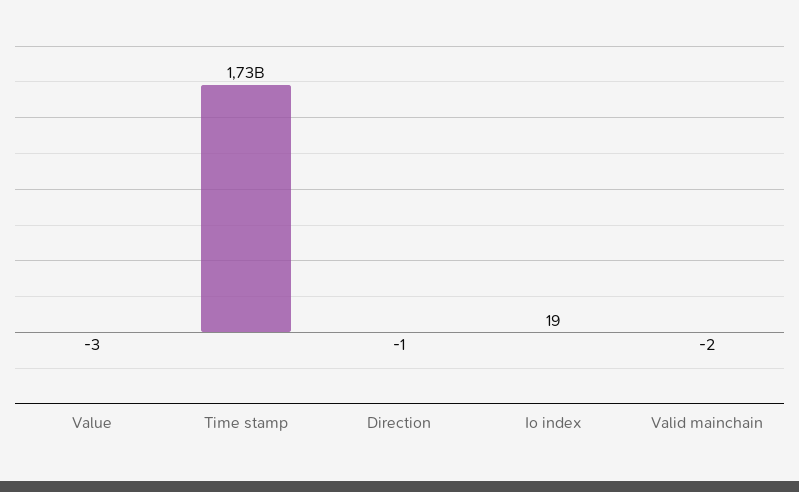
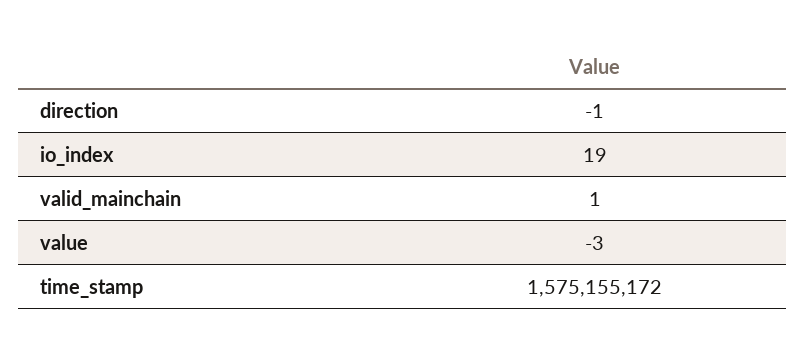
  {
    "Value": -3,
-   "Time stamp": 1730000000,
+   "Time stamp": 1575155172,
    "Direction": -1,
    "Io index": 19,
-   "Valid mainchain": -2
+   "Valid mainchain": 1
  }

